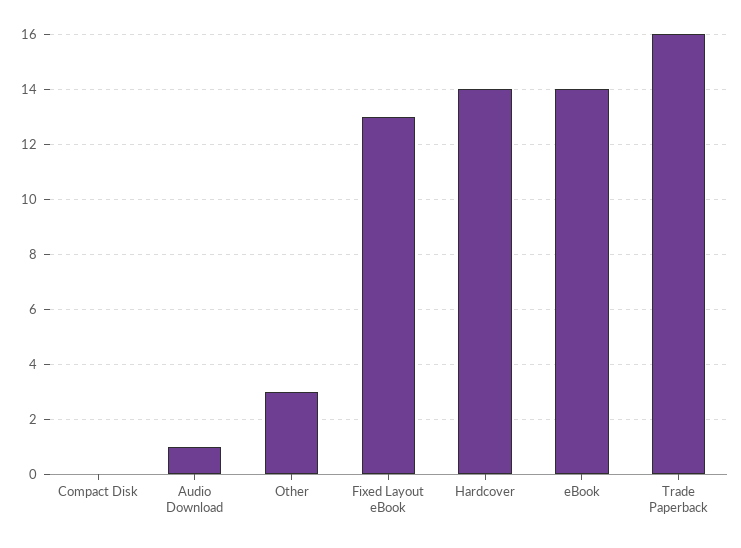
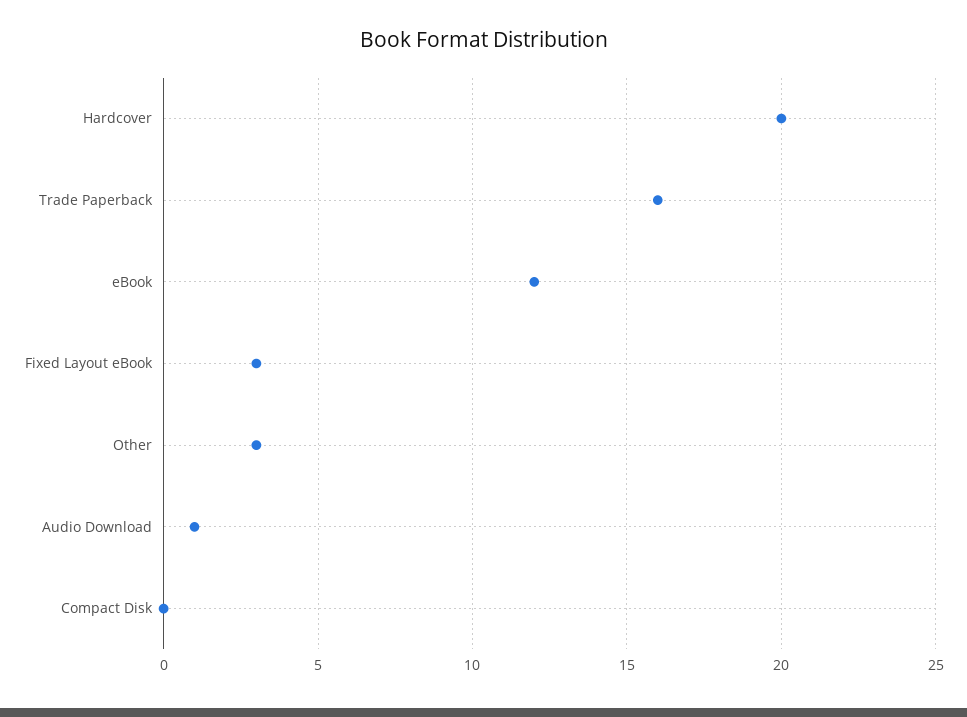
  {
    "Compact Disk": 0,
    "Audio Download": 1,
    "Other": 3,
-   "Fixed Layout eBook": 13,
+   "Fixed Layout eBook": 3,
-   "Hardcover": 14,
+   "Hardcover": 20,
-   "eBook": 14,
+   "eBook": 12,
    "Trade Paperback": 16
  }

